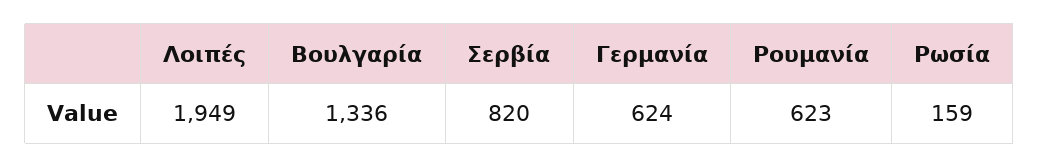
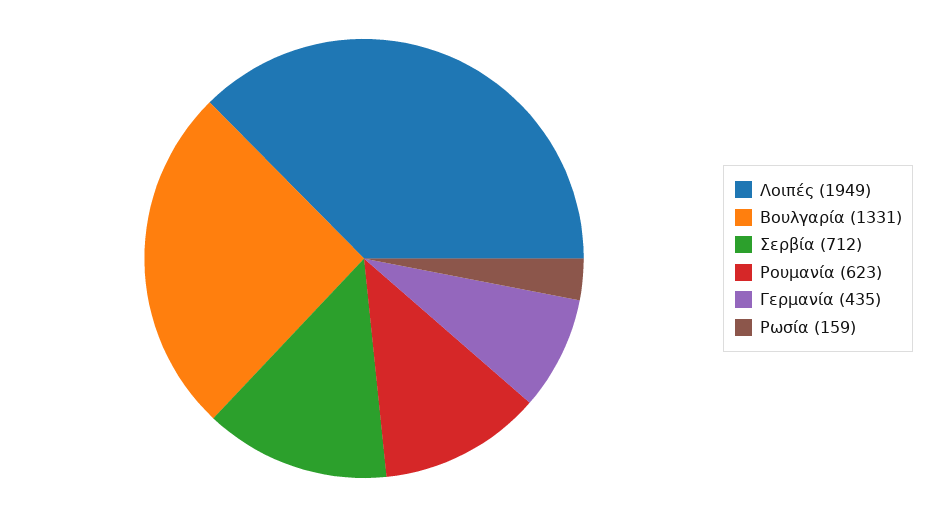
  {
    "Λοιπές": 1949,
-   "Βουλγαρία": 1336,
+   "Βουλγαρία": 1331,
-   "Σερβία": 820,
+   "Σερβία": 712,
-   "Γερμανία": 624,
+   "Γερμανία": 435,
    "Ρουμανία": 623,
    "Ρωσία": 159
  }

